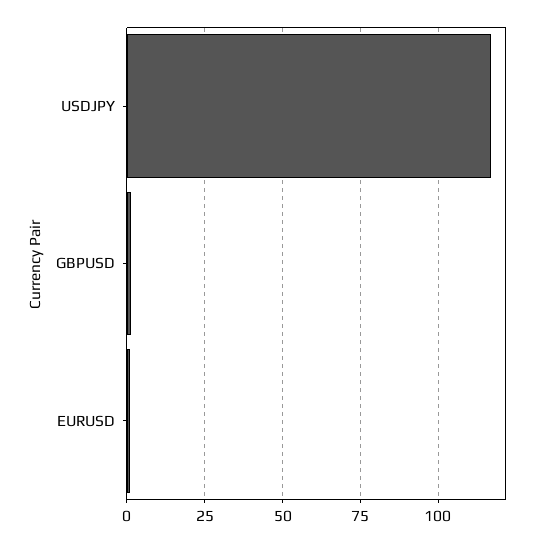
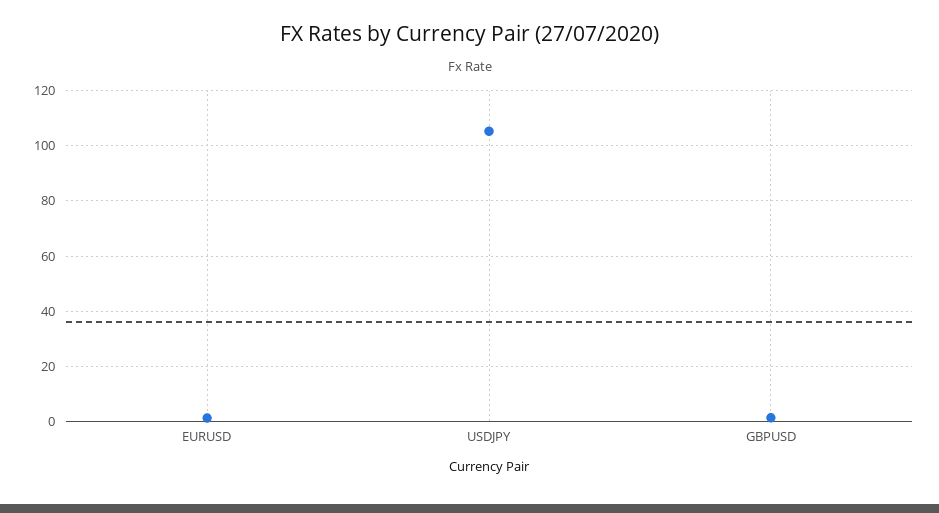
  {
-   "USDJPY": 117.5,
+   "USDJPY": 105,
    "GBPUSD": 2.5,
    "EURUSD": 0
  }

